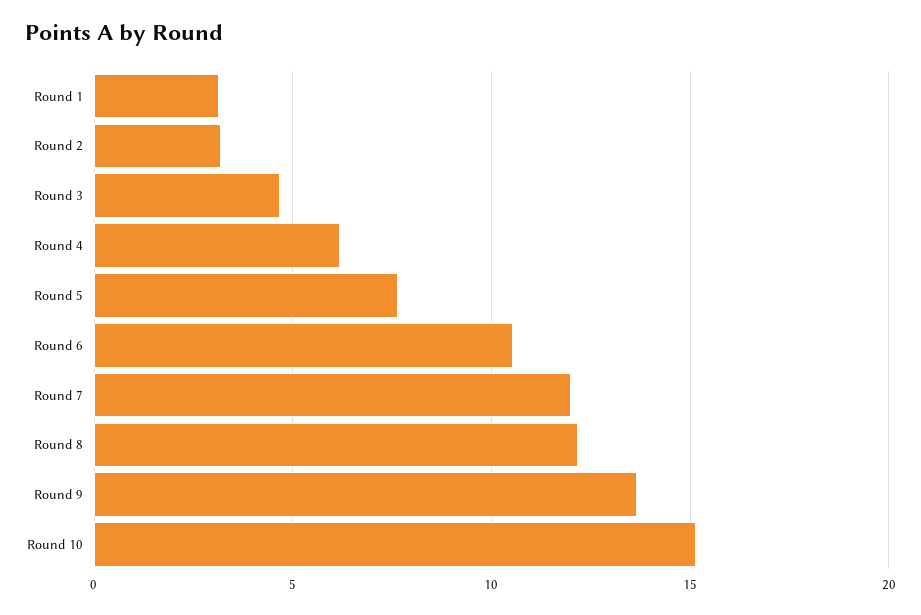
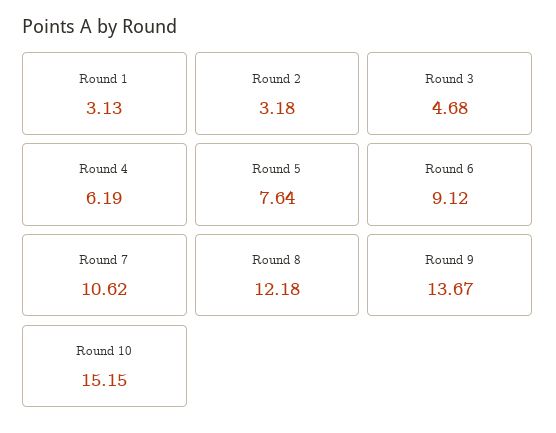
  {
    "Round 1": 3.13,
    "Round 2": 3.18,
    "Round 3": 4.68,
    "Round 4": 6.19,
    "Round 5": 7.64,
-   "Round 6": 10.5,
+   "Round 6": 9.12,
-   "Round 7": 12,
+   "Round 7": 10.62,
    "Round 8": 12.18,
    "Round 9": 13.67,
    "Round 10": 15.15
  }

